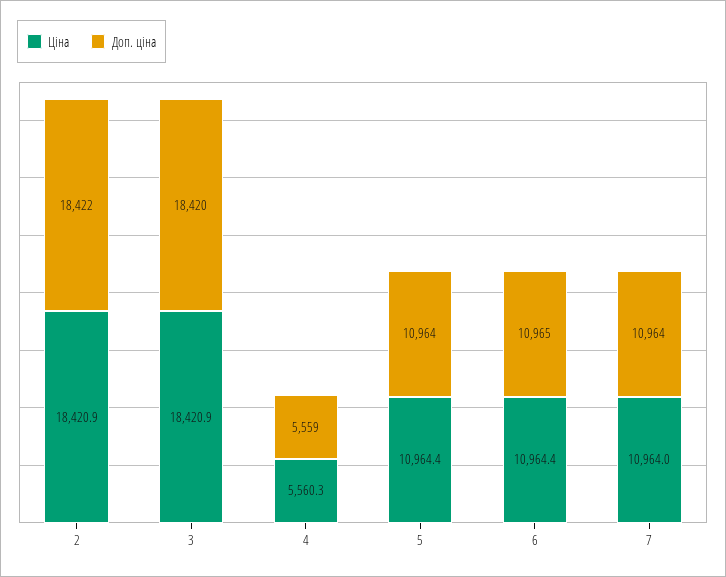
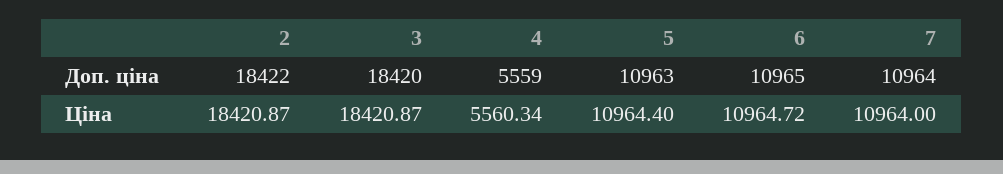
  {
    "Ціна": {
      "2": 18420.87,
      "3": 18420.87,
      "4": 5560.34,
      "5": 10964.4,
-     "6": 10964.4,
+     "6": 10964.72,
      "7": 10964
    },
    "Доп. ціна": {
      "2": 18422,
      "3": 18420,
      "4": 5559,
-     "5": 10964,
+     "5": 10963,
      "6": 10965,
      "7": 10964
    }
  }

